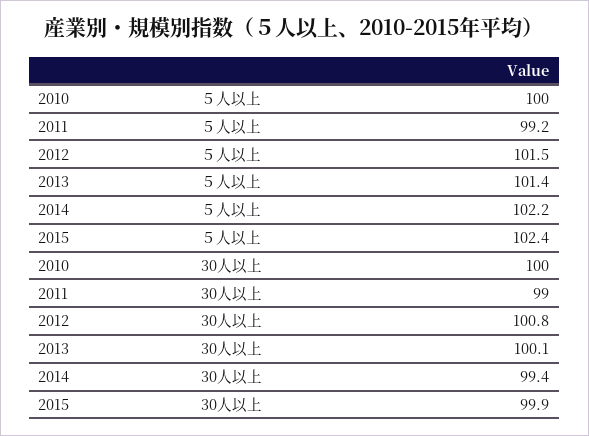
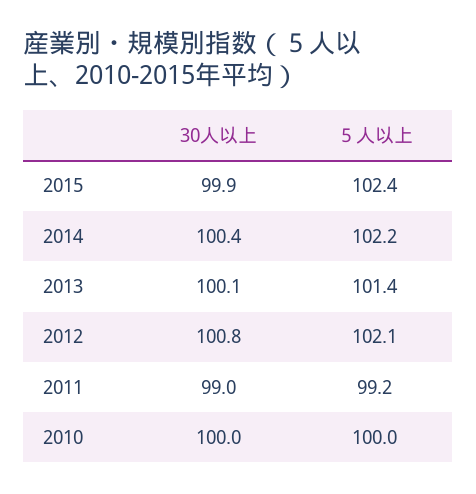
  {
    "2010": {
      "５人以上": 100,
      "30人以上": 100
    },
    "2011": {
      "５人以上": 99.2,
      "30人以上": 99
    },
    "2012": {
-     "５人以上": 101.5,
+     "５人以上": 102.1,
      "30人以上": 100.8
    },
    "2013": {
      "５人以上": 101.4,
      "30人以上": 100.1
    },
    "2014": {
      "５人以上": 102.2,
-     "30人以上": 99.4
+     "30人以上": 100.4
    },
    "2015": {
      "５人以上": 102.4,
      "30人以上": 99.9
    }
  }

